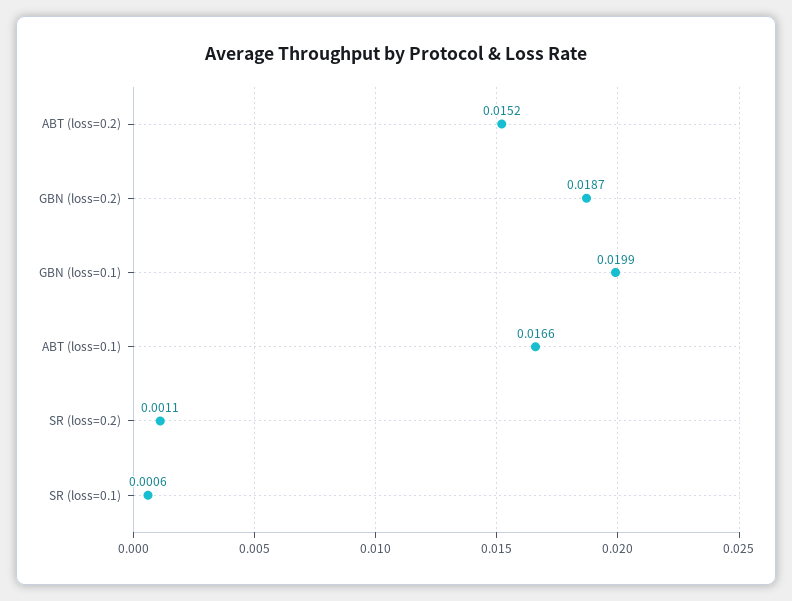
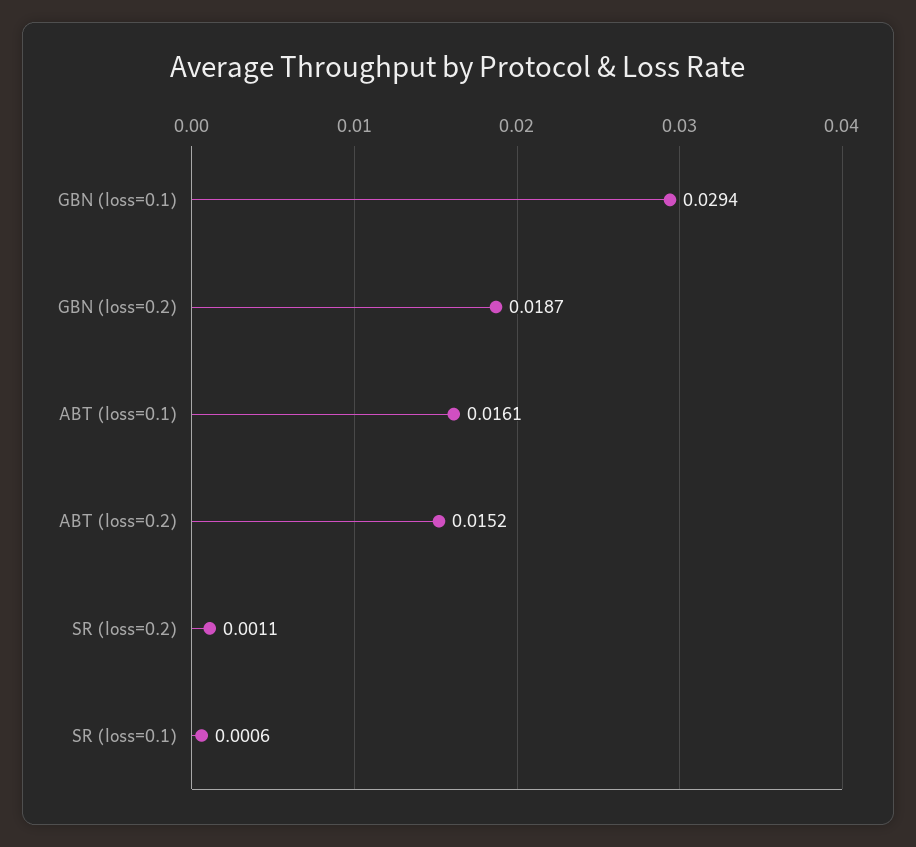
  {
    "ABT (loss=0.2)": 0.0152,
    "GBN (loss=0.2)": 0.0187,
-   "GBN (loss=0.1)": 0.0199,
+   "GBN (loss=0.1)": 0.0294,
-   "ABT (loss=0.1)": 0.0166,
+   "ABT (loss=0.1)": 0.0161,
    "SR (loss=0.2)": 0.0011,
    "SR (loss=0.1)": 0.0006
  }

